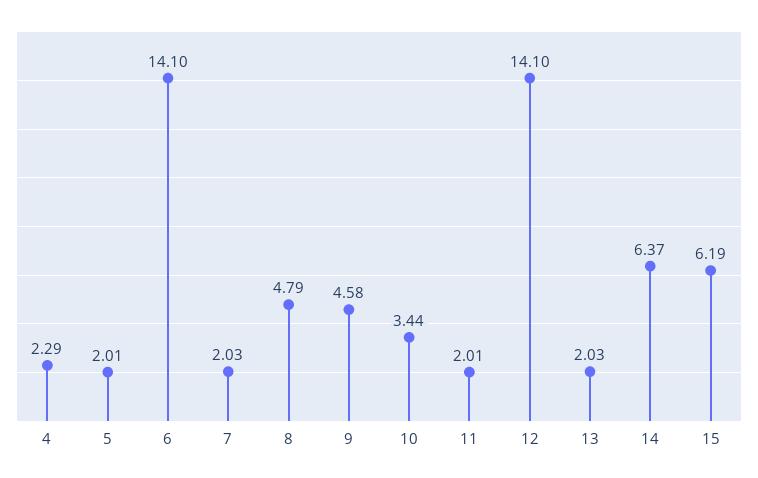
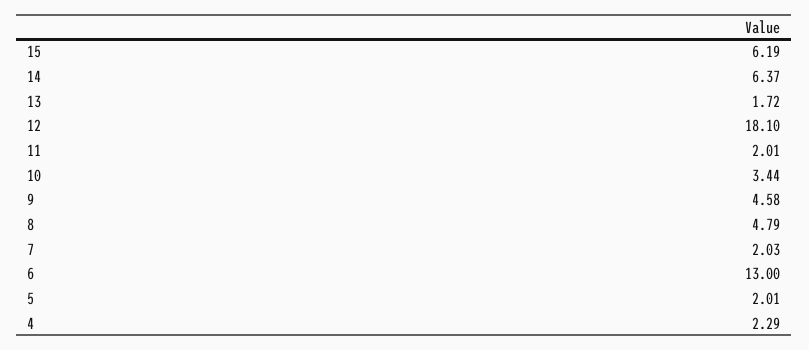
  {
    "4": 2.29,
    "5": 2.01,
-   "6": 14.1,
+   "6": 13,
    "7": 2.03,
    "8": 4.79,
    "9": 4.58,
    "10": 3.44,
    "11": 2.01,
-   "12": 14.1,
+   "12": 18.1,
-   "13": 2.03,
+   "13": 1.72,
    "14": 6.37,
    "15": 6.19
  }

